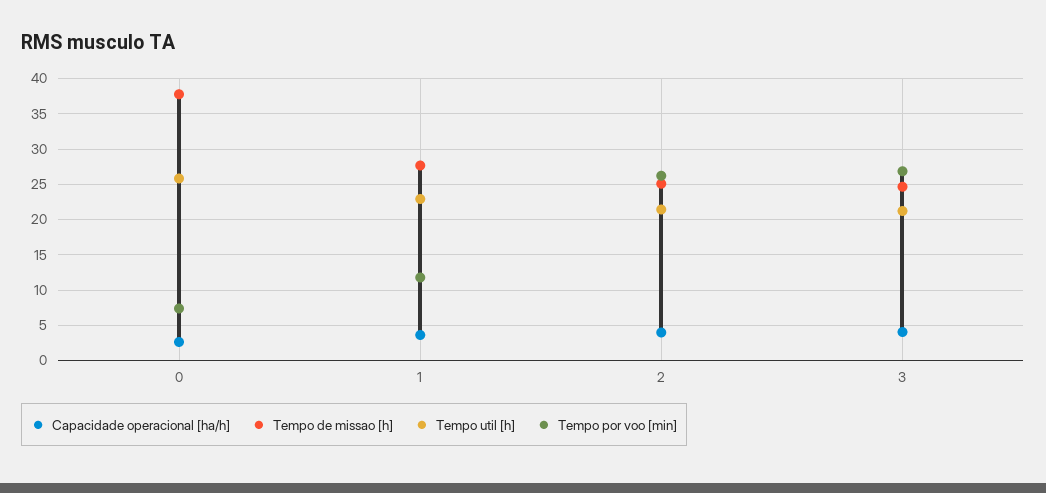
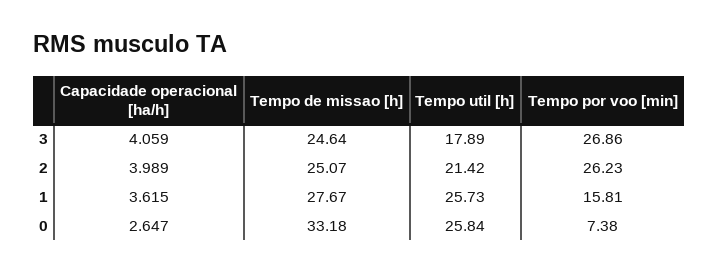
  {
    "Capacidade operacional [ha/h]": {
      "0": 2.647,
      "1": 3.615,
      "2": 3.989,
      "3": 4.059
    },
    "Tempo de missao [h]": {
-     "0": 38,
+     "0": 33.18,
      "1": 27.67,
      "2": 25.07,
      "3": 24.64
    },
    "Tempo util [h]": {
      "0": 25.84,
-     "1": 23,
+     "1": 25.73,
      "2": 21.42,
-     "3": 21
+     "3": 17.89
    },
    "Tempo por voo [min]": {
      "0": 7.38,
-     "1": 12,
+     "1": 15.81,
      "2": 26.23,
      "3": 26.86
    }
  }

